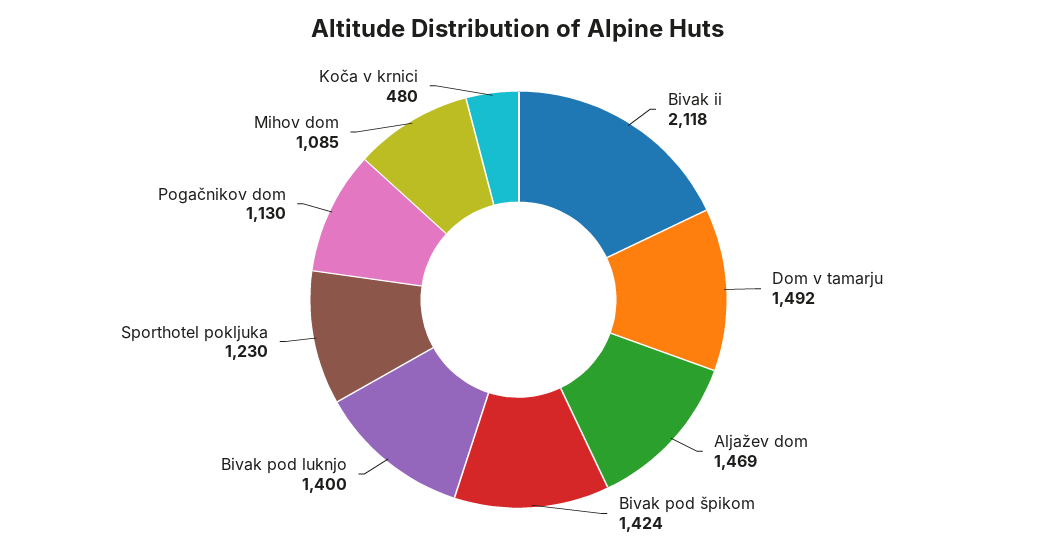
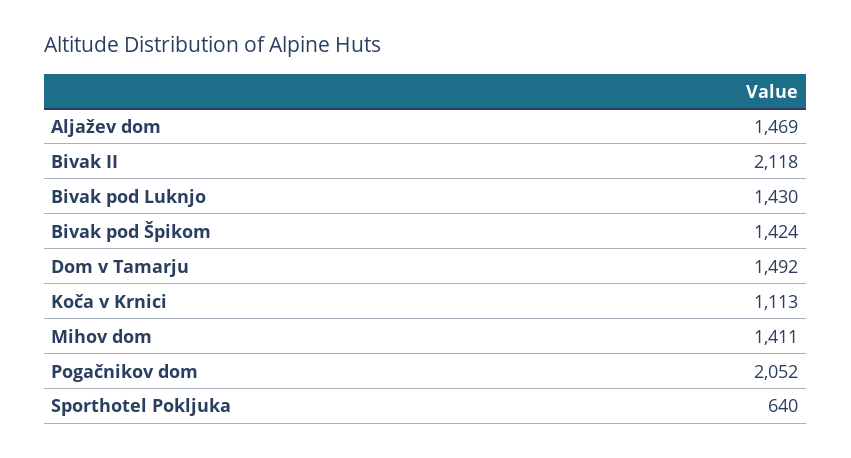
  {
    "Bivak ii": 2118,
    "Dom v tamarju": 1492,
    "Aljažev dom": 1469,
    "Bivak pod špikom": 1424,
-   "Bivak pod luknjo": 1400,
+   "Bivak pod luknjo": 1430,
-   "Sporthotel pokljuka": 1230,
+   "Sporthotel pokljuka": 640,
-   "Pogačnikov dom": 1130,
+   "Pogačnikov dom": 2052,
-   "Mihov dom": 1085,
+   "Mihov dom": 1411,
-   "Koča v krnici": 480
+   "Koča v krnici": 1113
  }

